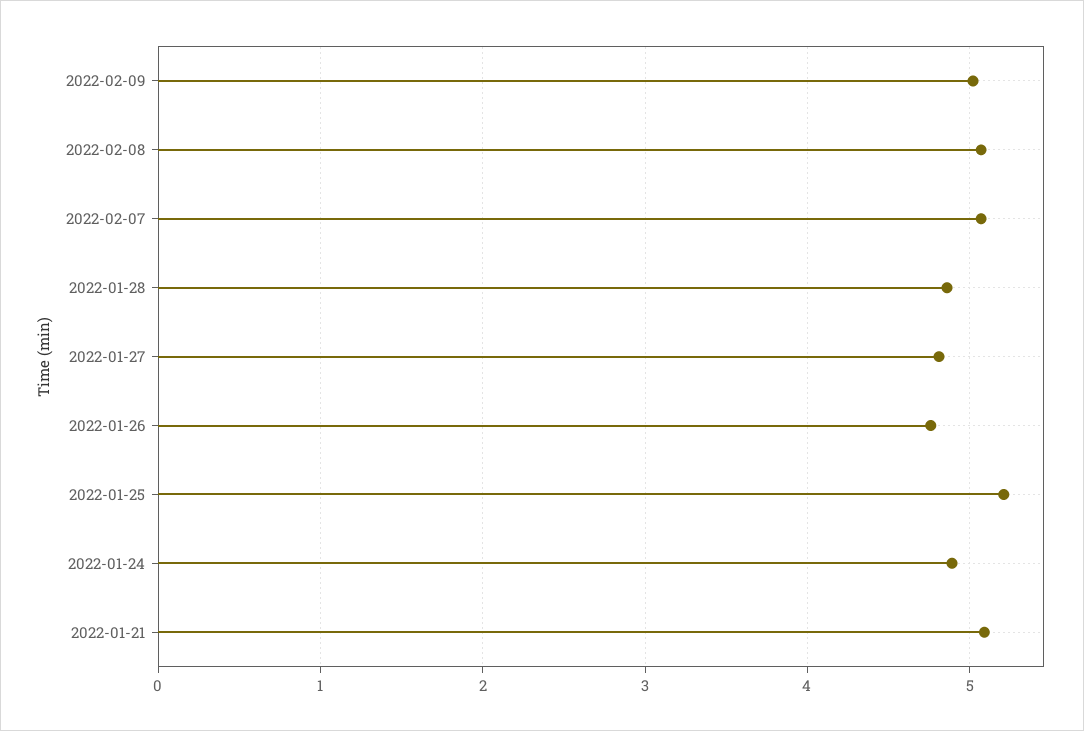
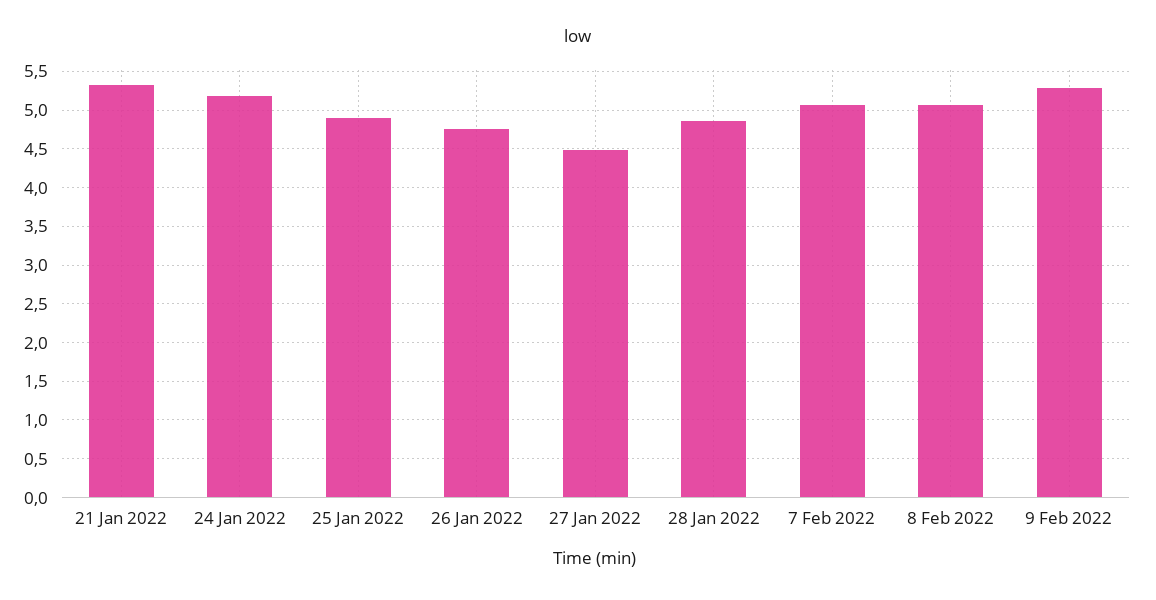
  {
-   "2022-02-09": 5,
+   "2022-02-09": 5.3,
    "2022-02-08": 5.1,
    "2022-02-07": 5.1,
    "2022-01-28": 4.9,
-   "2022-01-27": 4.8,
+   "2022-01-27": 4.5,
    "2022-01-26": 4.8,
-   "2022-01-25": 5.2,
+   "2022-01-25": 4.9,
-   "2022-01-24": 4.9,
+   "2022-01-24": 5.2,
-   "2022-01-21": 5.1
+   "2022-01-21": 5.3
  }

